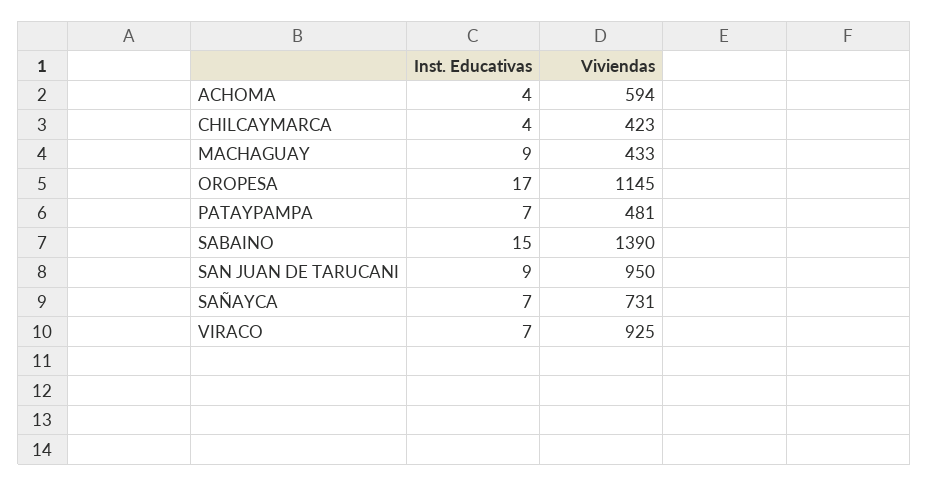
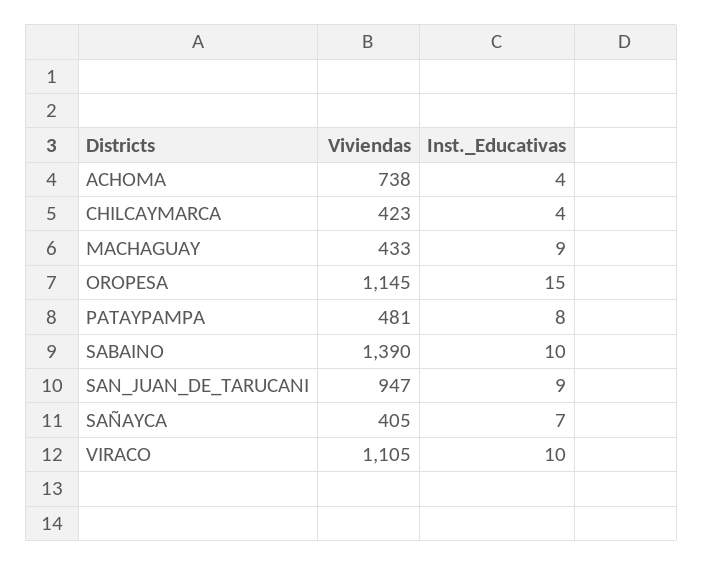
  {
    "Inst. Educativas": {
      "ACHOMA": 4,
      "CHILCAYMARCA": 4,
      "MACHAGUAY": 9,
-     "OROPESA": 17,
+     "OROPESA": 15,
-     "PATAYPAMPA": 7,
+     "PATAYPAMPA": 8,
-     "SABAINO": 15,
+     "SABAINO": 10,
      "SAN JUAN DE TARUCANI": 9,
      "SAÑAYCA": 7,
-     "VIRACO": 7
+     "VIRACO": 10
    },
    "Viviendas": {
-     "ACHOMA": 594,
+     "ACHOMA": 738,
      "CHILCAYMARCA": 423,
      "MACHAGUAY": 433,
      "OROPESA": 1145,
      "PATAYPAMPA": 481,
      "SABAINO": 1390,
-     "SAN JUAN DE TARUCANI": 950,
+     "SAN JUAN DE TARUCANI": 947,
-     "SAÑAYCA": 731,
+     "SAÑAYCA": 405,
-     "VIRACO": 925
+     "VIRACO": 1105
    }
  }

